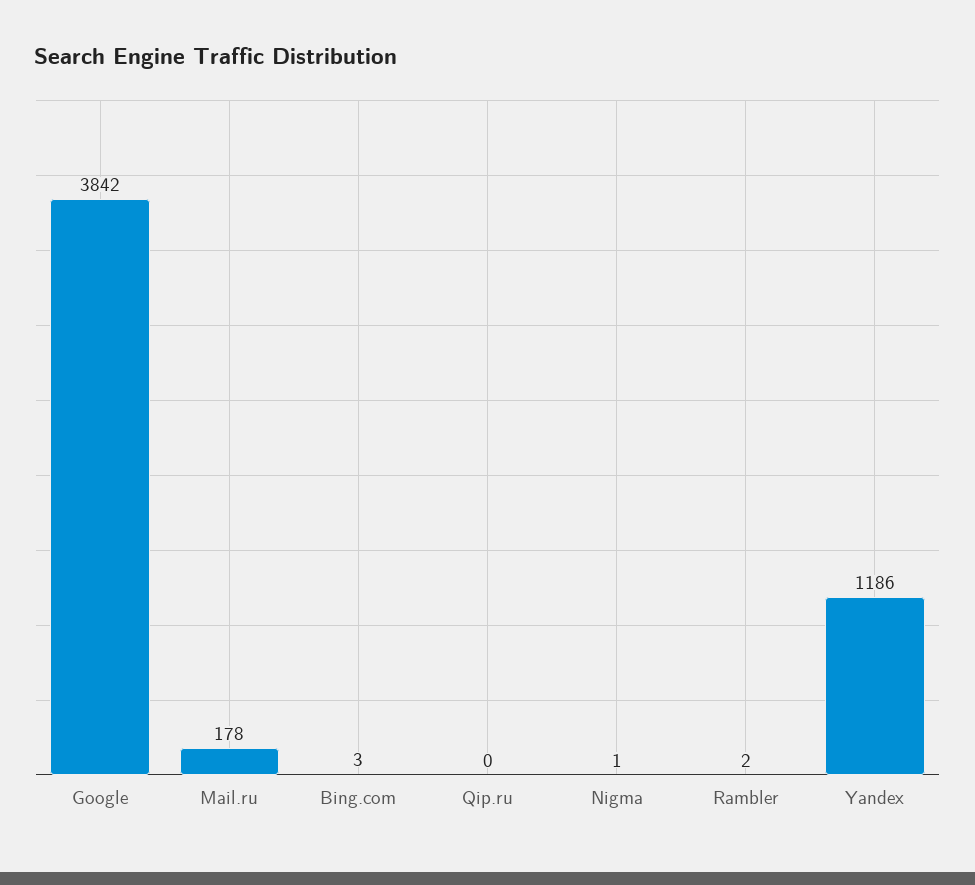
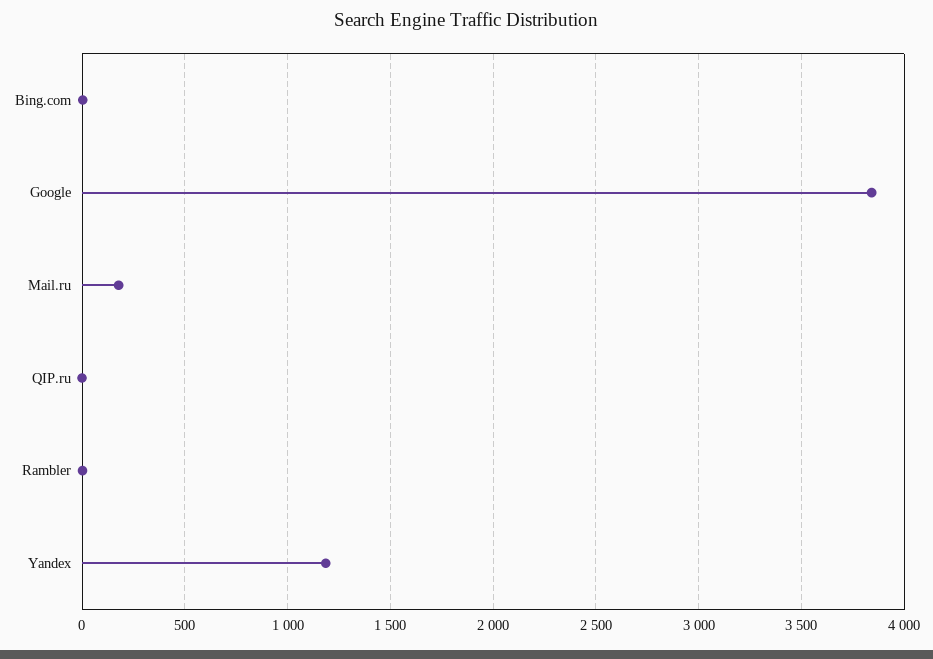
  {
    "Google": 3842,
    "Mail.ru": 178,
    "Bing.com": 3,
    "Qip.ru": 0,
-   "Nigma": 1,
    "Rambler": 2,
    "Yandex": 1186
  }

